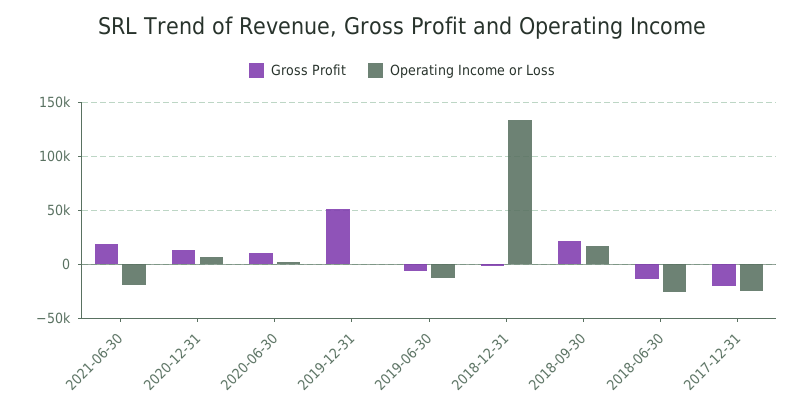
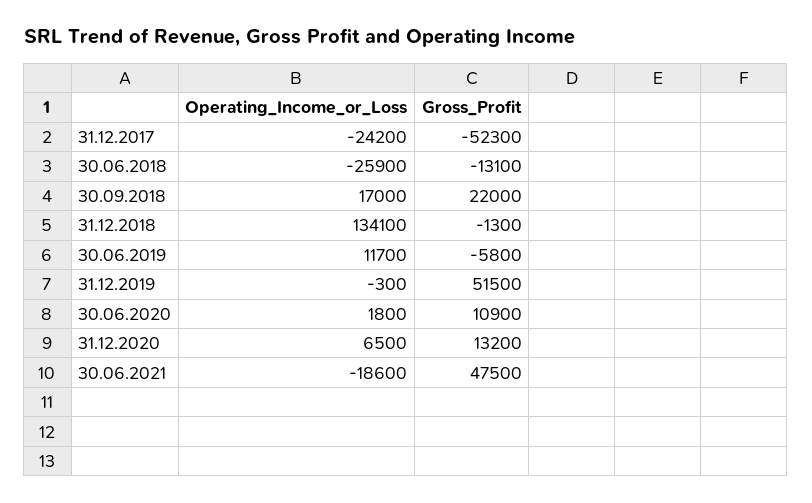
  {
    "Gross Profit": {
-     "2021-06-30": 20000,
+     "2021-06-30": 47500,
      "2020-12-31": 13200,
      "2020-06-30": 10900,
      "2019-12-31": 51500,
      "2019-06-30": -5800,
      "2018-12-31": -1300,
      "2018-09-30": 22000,
      "2018-06-30": -13100,
-     "2017-12-31": -20000
+     "2017-12-31": -52300
    },
    "Operating Income or Loss": {
      "2021-06-30": -18600,
      "2020-12-31": 6500,
      "2020-06-30": 1800,
      "2019-12-31": -300,
-     "2019-06-30": -10000,
+     "2019-06-30": 11700,
      "2018-12-31": 134100,
      "2018-09-30": 17000,
      "2018-06-30": -25900,
      "2017-12-31": -24200
    }
  }

